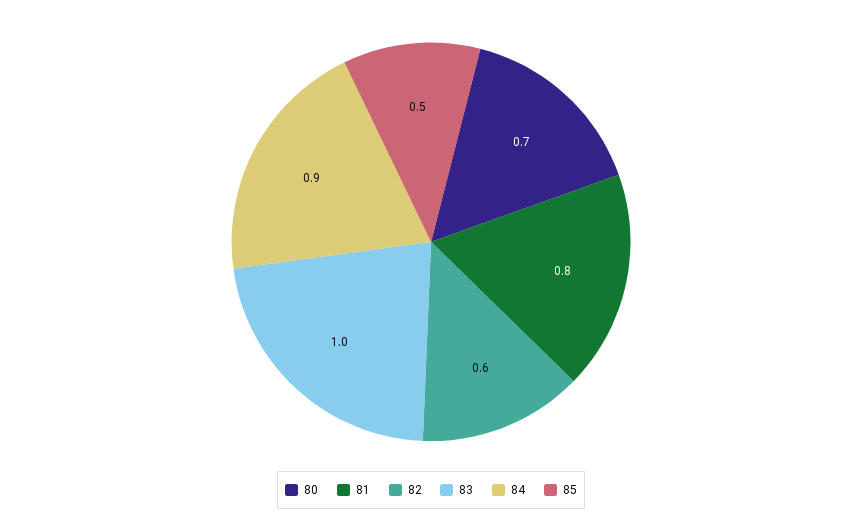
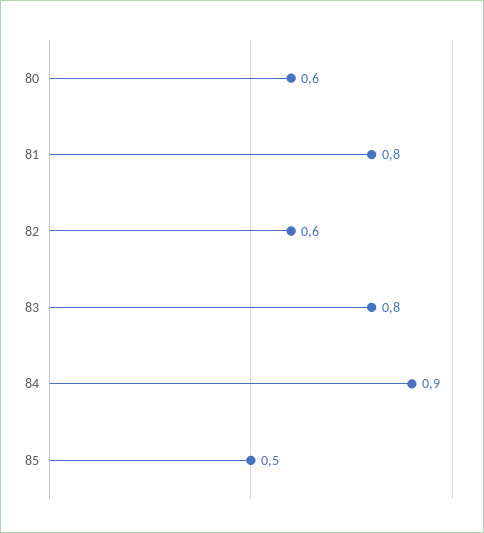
  {
-   "80": 0.7,
+   "80": 0.6,
    "81": 0.8,
    "82": 0.6,
-   "83": 1,
+   "83": 0.8,
    "84": 0.9,
    "85": 0.5
  }

